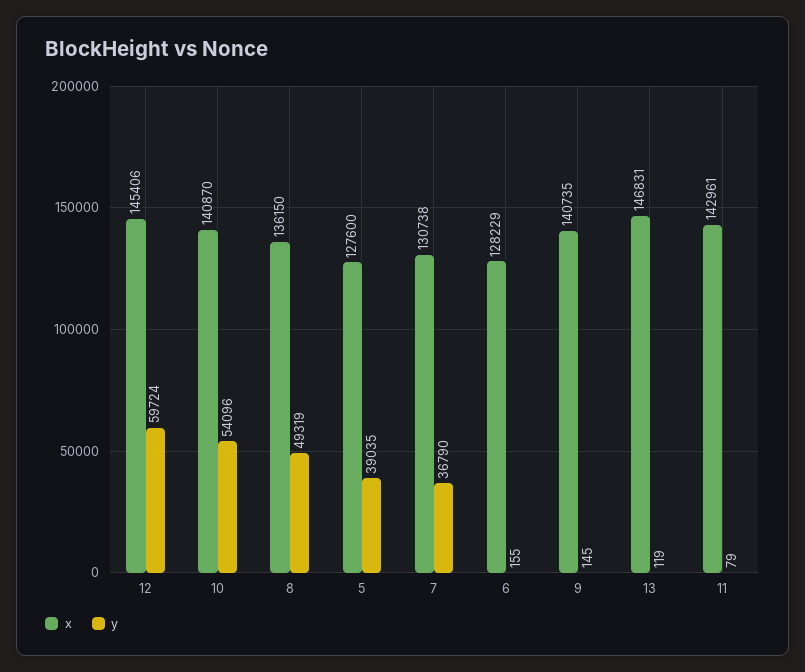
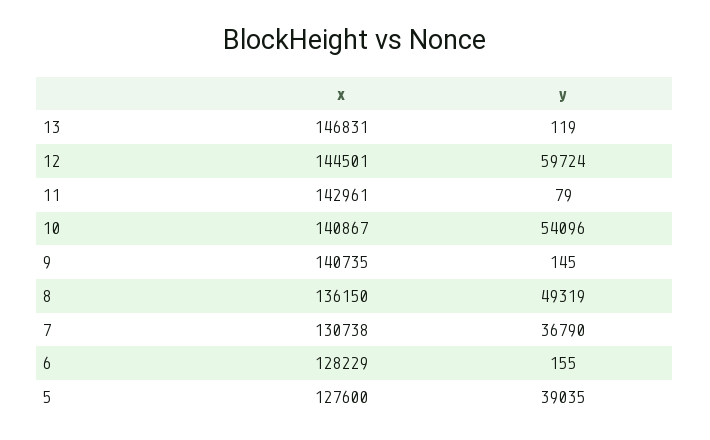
  {
    "x": {
-     "12": 145406,
+     "12": 144501,
-     "10": 140870,
+     "10": 140867,
      "8": 136150,
      "5": 127600,
      "7": 130738,
      "6": 128229,
      "9": 140735,
      "13": 146831,
      "11": 142961
    },
    "y": {
      "12": 59724,
      "10": 54096,
      "8": 49319,
      "5": 39035,
      "7": 36790,
      "6": 155,
      "9": 145,
      "13": 119,
      "11": 79
    }
  }

